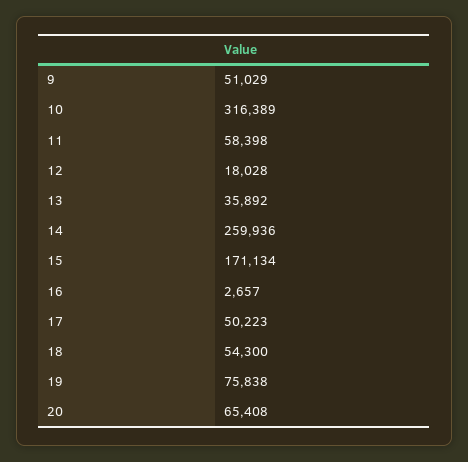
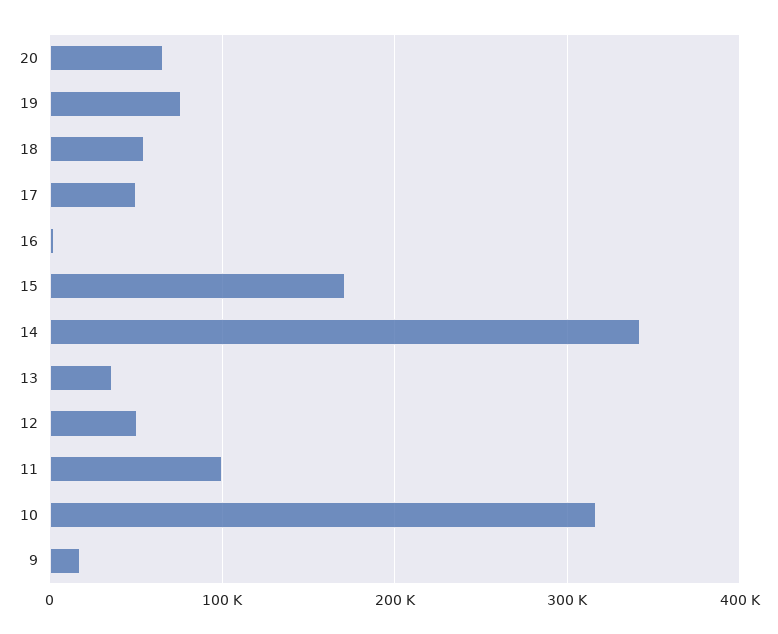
  {
-   "9": 51029,
+   "9": 20000,
    "10": 316389,
-   "11": 58398,
+   "11": 100000,
-   "12": 18028,
+   "12": 50000,
    "13": 35892,
-   "14": 259936,
+   "14": 340000,
    "15": 171134,
    "16": 2657,
    "17": 50223,
    "18": 54300,
    "19": 75838,
    "20": 65408
  }

